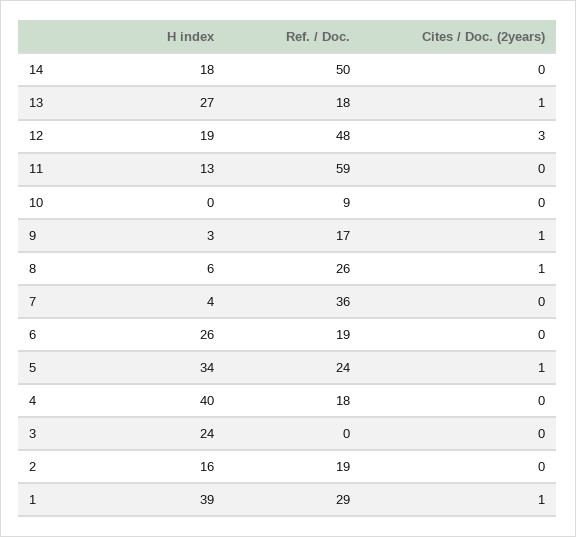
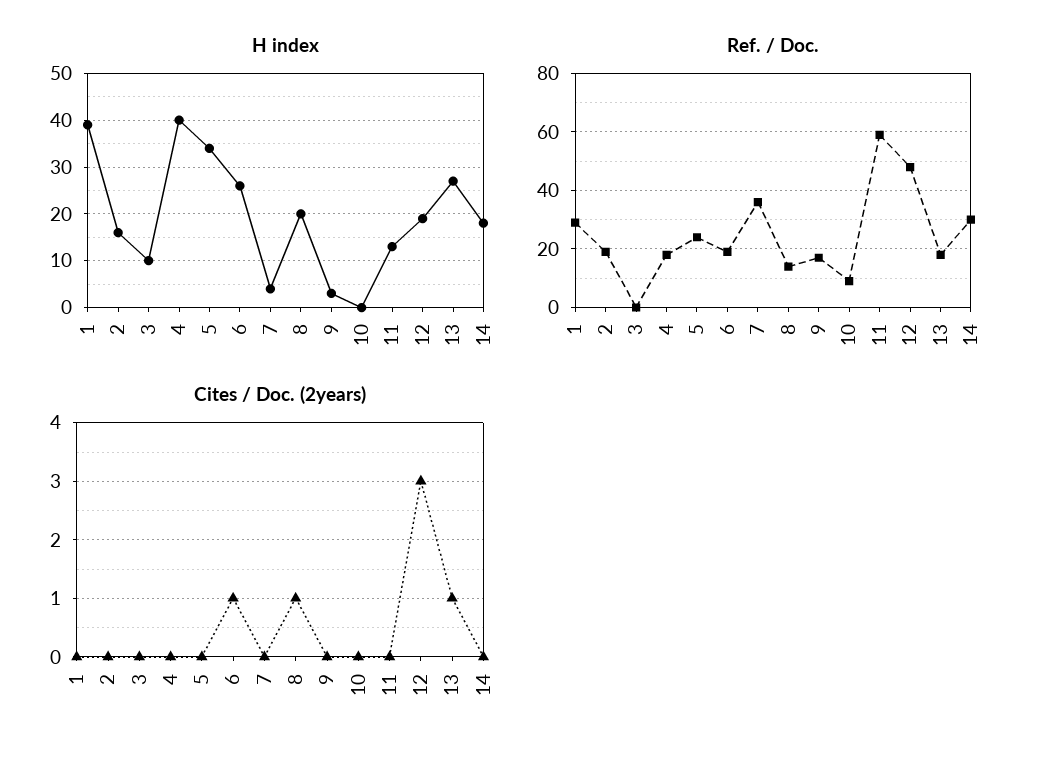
  {
    "H index": {
      "14": 18,
      "13": 27,
      "12": 19,
      "11": 13,
      "10": 0,
      "9": 3,
-     "8": 6,
+     "8": 20,
      "7": 4,
      "6": 26,
      "5": 34,
      "4": 40,
-     "3": 24,
+     "3": 10,
      "2": 16,
      "1": 39
    },
    "Ref. / Doc.": {
-     "14": 50,
+     "14": 30,
      "13": 18,
      "12": 48,
      "11": 59,
      "10": 9,
      "9": 17,
-     "8": 26,
+     "8": 15,
      "7": 36,
      "6": 19,
      "5": 24,
      "4": 18,
      "3": 0,
      "2": 19,
      "1": 29
    },
    "Cites / Doc. (2years)": {
      "14": 0,
      "13": 1,
      "12": 3,
      "11": 0,
      "10": 0,
-     "9": 1,
+     "9": 0,
      "8": 1,
      "7": 0,
-     "6": 0,
+     "6": 1,
-     "5": 1,
+     "5": 0,
      "4": 0,
      "3": 0,
      "2": 0,
-     "1": 1
+     "1": 0
    }
  }

